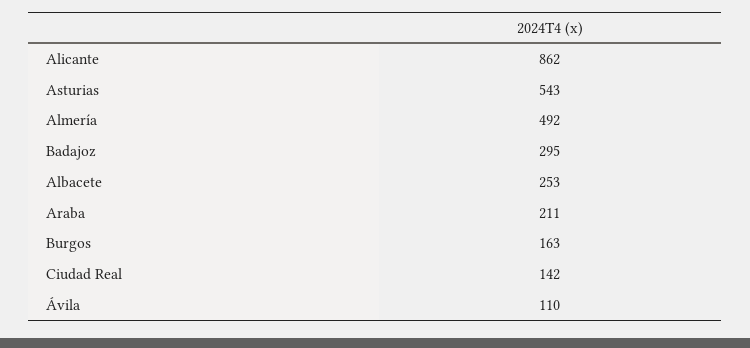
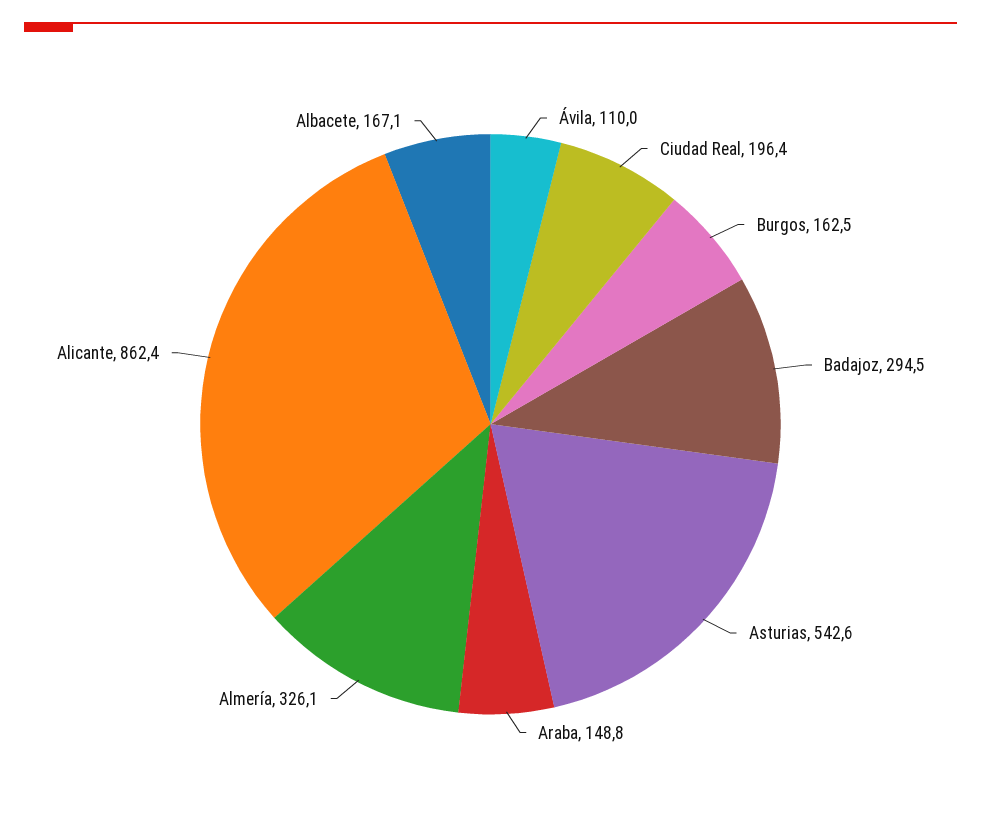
  {
    "Alicante": 862.4,
    "Asturias": 542.6,
-   "Almería": 492,
+   "Almería": 326.1,
    "Badajoz": 294.5,
-   "Albacete": 253,
+   "Albacete": 167.1,
-   "Araba": 211,
+   "Araba": 148.8,
    "Burgos": 162.5,
-   "Ciudad Real": 142,
+   "Ciudad Real": 196.4,
    "Ávila": 110
  }

